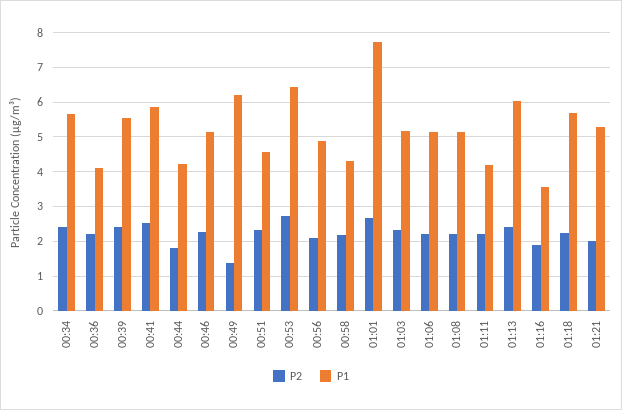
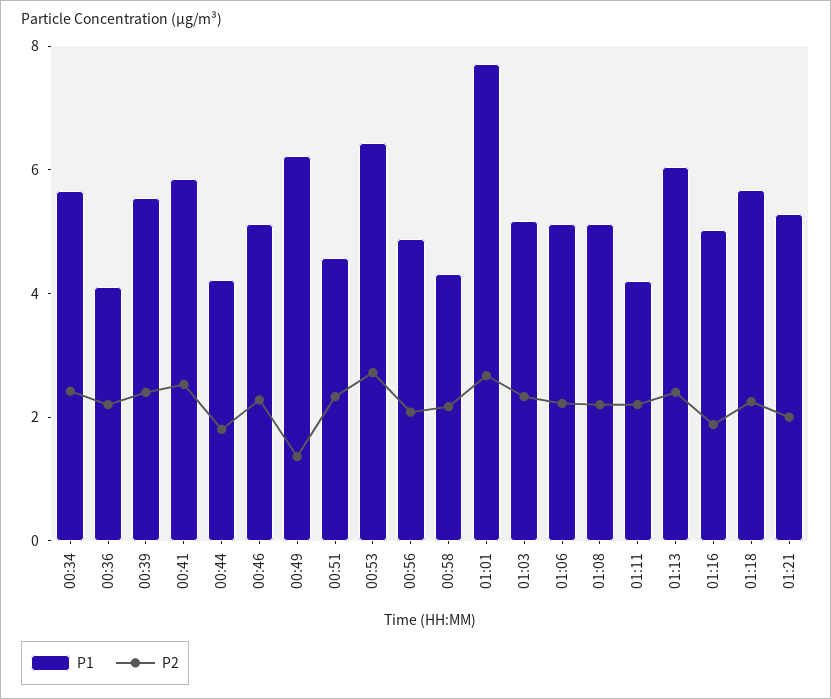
  {
    "P2": {
      "00:34": 2.4,
      "00:36": 2.2,
      "00:39": 2.4,
      "00:41": 2.6,
      "00:44": 1.8,
      "00:46": 2.2,
      "00:49": 1.4,
      "00:51": 2.4,
      "00:53": 2.8,
      "00:56": 2,
      "00:58": 2.2,
      "01:01": 2.6,
      "01:03": 2.4,
      "01:06": 2.2,
      "01:08": 2.2,
      "01:11": 2.2,
      "01:13": 2.4,
      "01:16": 1.8,
      "01:18": 2.2,
      "01:21": 2
    },
    "P1": {
      "00:34": 5.6,
      "00:36": 4.2,
      "00:39": 5.6,
      "00:41": 5.8,
      "00:44": 4.2,
      "00:46": 5.2,
      "00:49": 6.2,
      "00:51": 4.6,
      "00:53": 6.4,
      "00:56": 4.8,
      "00:58": 4.4,
      "01:01": 7.8,
      "01:03": 5.2,
      "01:06": 5.2,
      "01:08": 5.2,
      "01:11": 4.2,
      "01:13": 6,
-     "01:16": 3.6,
+     "01:16": 5,
      "01:18": 5.6,
      "01:21": 5.2
    }
  }

